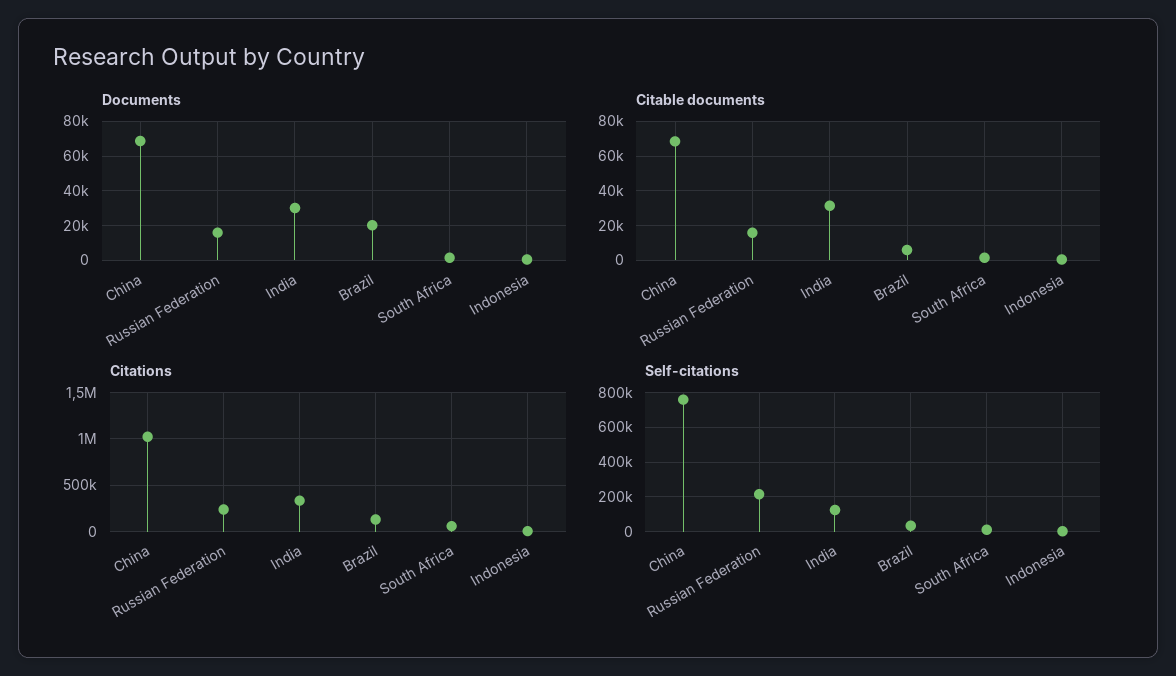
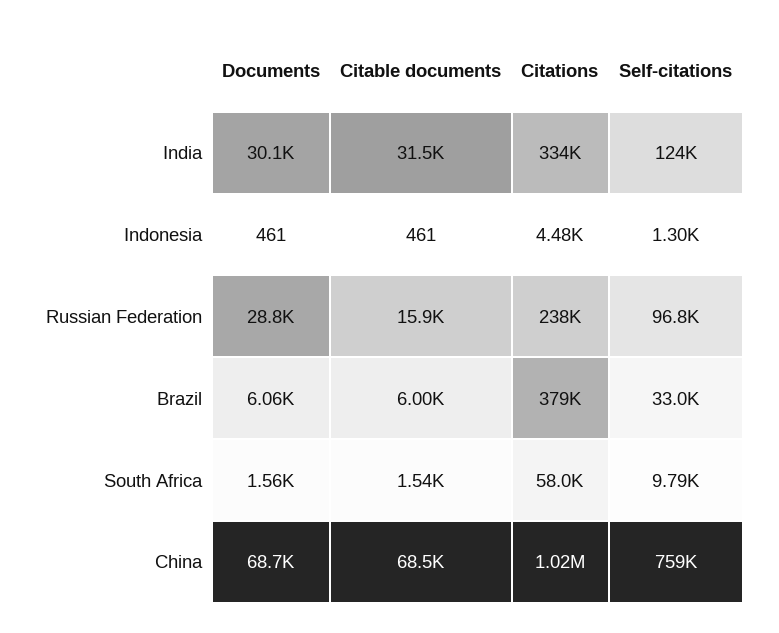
  {
    "Documents": {
      "China": 68700,
-     "Russian Federation": 15000,
+     "Russian Federation": 28800,
      "India": 30100,
-     "Brazil": 20000,
+     "Brazil": 6060,
      "South Africa": 1560,
      "Indonesia": 461
    },
    "Citable documents": {
      "China": 68500,
      "Russian Federation": 15900,
      "India": 31500,
      "Brazil": 6000,
      "South Africa": 1540,
      "Indonesia": 461
    },
    "Citations": {
      "China": 1020000,
      "Russian Federation": 238000,
      "India": 334000,
-     "Brazil": 100000,
+     "Brazil": 379000,
      "South Africa": 58000,
      "Indonesia": 4480
    },
    "Self-citations": {
      "China": 759000,
-     "Russian Federation": 200000,
+     "Russian Federation": 96800,
      "India": 124000,
      "Brazil": 33000,
      "South Africa": 9790,
      "Indonesia": 1300
    }
  }

